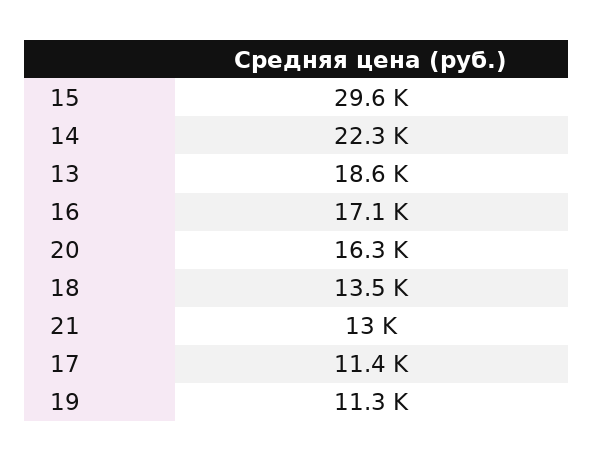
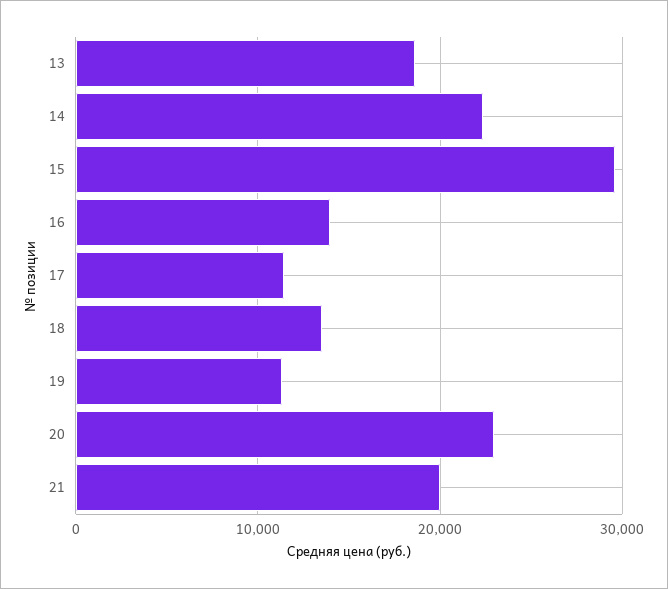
  {
    "15": 29600,
    "14": 22300,
    "13": 18600,
-   "16": 17100,
+   "16": 14000,
-   "20": 16300,
+   "20": 23000,
    "18": 13500,
-   "21": 13000,
+   "21": 20000,
    "17": 11400,
    "19": 11300
  }

